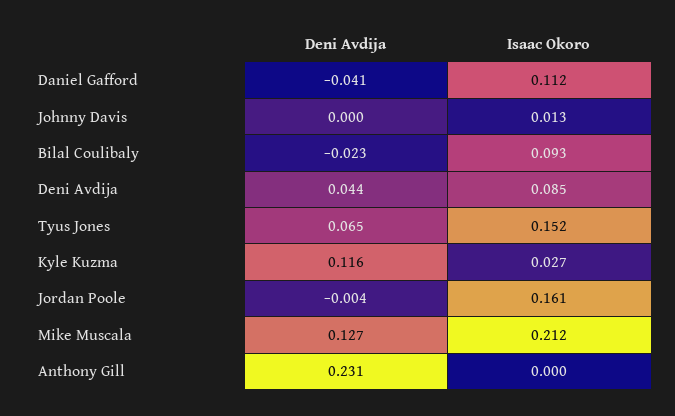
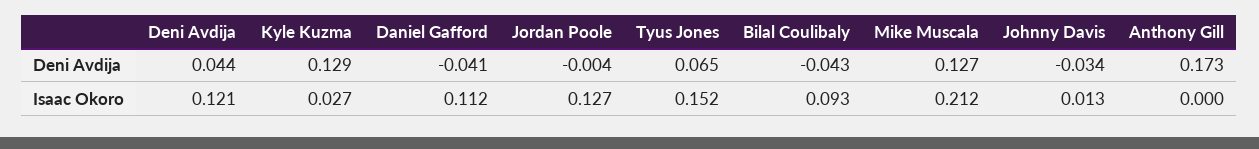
  {
    "Deni Avdija": {
      "Daniel Gafford": -0.041,
-     "Johnny Davis": 0,
+     "Johnny Davis": -0.034,
-     "Bilal Coulibaly": -0.023,
+     "Bilal Coulibaly": -0.043,
      "Deni Avdija": 0.044,
      "Tyus Jones": 0.065,
-     "Kyle Kuzma": 0.116,
+     "Kyle Kuzma": 0.129,
      "Jordan Poole": -0.004,
      "Mike Muscala": 0.127,
-     "Anthony Gill": 0.231
+     "Anthony Gill": 0.173
    },
    "Isaac Okoro": {
      "Daniel Gafford": 0.112,
      "Johnny Davis": 0.013,
      "Bilal Coulibaly": 0.093,
-     "Deni Avdija": 0.085,
+     "Deni Avdija": 0.121,
      "Tyus Jones": 0.152,
      "Kyle Kuzma": 0.027,
-     "Jordan Poole": 0.161,
+     "Jordan Poole": 0.127,
      "Mike Muscala": 0.212,
      "Anthony Gill": 0
    }
  }

